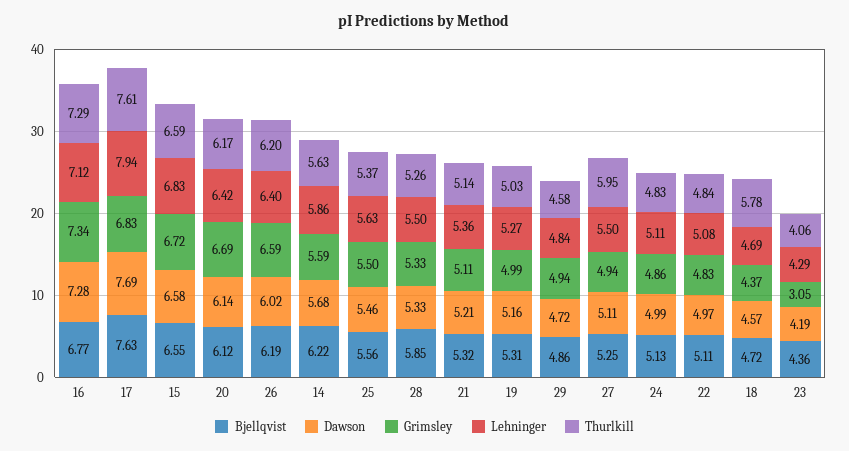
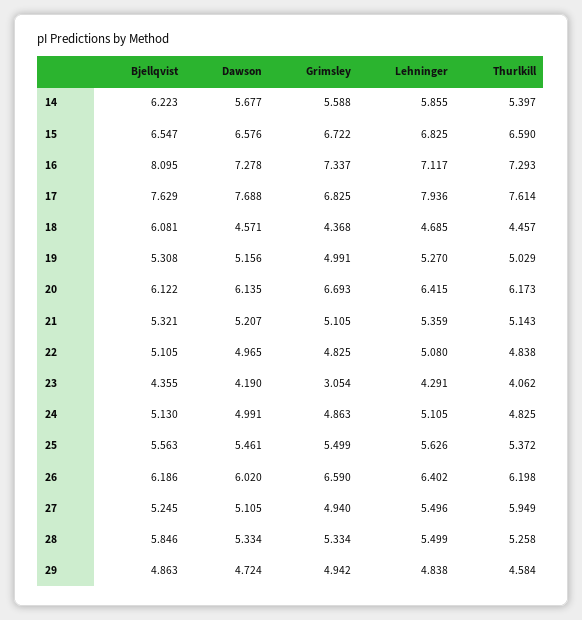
  {
    "Bjellqvist": {
-     "16": 6.77,
+     "16": 8.095,
      "17": 7.629,
      "15": 6.547,
      "20": 6.122,
      "26": 6.186,
      "14": 6.223,
      "25": 5.563,
      "28": 5.846,
      "21": 5.321,
      "19": 5.308,
      "29": 4.863,
      "27": 5.245,
      "24": 5.13,
      "22": 5.105,
-     "18": 4.72,
+     "18": 6.081,
      "23": 4.355
    },
    "Dawson": {
      "16": 7.278,
      "17": 7.688,
      "15": 6.576,
      "20": 6.135,
      "26": 6.02,
      "14": 5.677,
      "25": 5.461,
      "28": 5.334,
      "21": 5.207,
      "19": 5.156,
      "29": 4.724,
      "27": 5.105,
      "24": 4.991,
      "22": 4.965,
      "18": 4.571,
      "23": 4.19
    },
    "Grimsley": {
      "16": 7.337,
      "17": 6.825,
      "15": 6.722,
      "20": 6.693,
      "26": 6.59,
      "14": 5.588,
      "25": 5.499,
      "28": 5.334,
      "21": 5.105,
      "19": 4.991,
      "29": 4.942,
      "27": 4.94,
      "24": 4.863,
      "22": 4.825,
      "18": 4.368,
      "23": 3.054
    },
    "Lehninger": {
      "16": 7.117,
      "17": 7.936,
      "15": 6.825,
      "20": 6.415,
      "26": 6.402,
      "14": 5.855,
      "25": 5.626,
      "28": 5.499,
      "21": 5.359,
      "19": 5.27,
      "29": 4.838,
      "27": 5.496,
      "24": 5.105,
      "22": 5.08,
      "18": 4.685,
      "23": 4.291
    },
    "Thurlkill": {
      "16": 7.293,
      "17": 7.614,
      "15": 6.59,
      "20": 6.173,
      "26": 6.198,
-     "14": 5.63,
+     "14": 5.397,
      "25": 5.372,
      "28": 5.258,
      "21": 5.143,
      "19": 5.029,
      "29": 4.584,
      "27": 5.949,
      "24": 4.825,
      "22": 4.838,
-     "18": 5.78,
+     "18": 4.457,
      "23": 4.062
    }
  }

